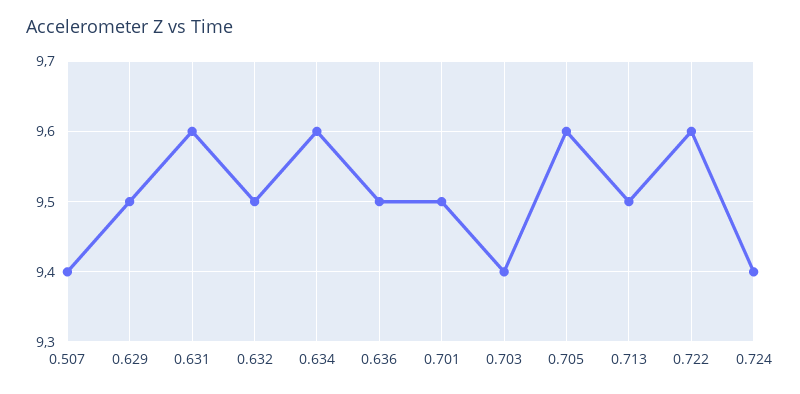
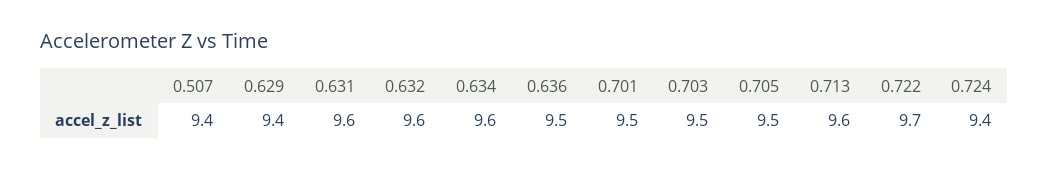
  {
    "0.507": 9.4,
-   "0.629": 9.5,
+   "0.629": 9.4,
    "0.631": 9.6,
-   "0.632": 9.5,
+   "0.632": 9.6,
    "0.634": 9.6,
    "0.636": 9.5,
    "0.701": 9.5,
-   "0.703": 9.4,
+   "0.703": 9.5,
-   "0.705": 9.6,
+   "0.705": 9.5,
-   "0.713": 9.5,
+   "0.713": 9.6,
-   "0.722": 9.6,
+   "0.722": 9.7,
    "0.724": 9.4
  }

